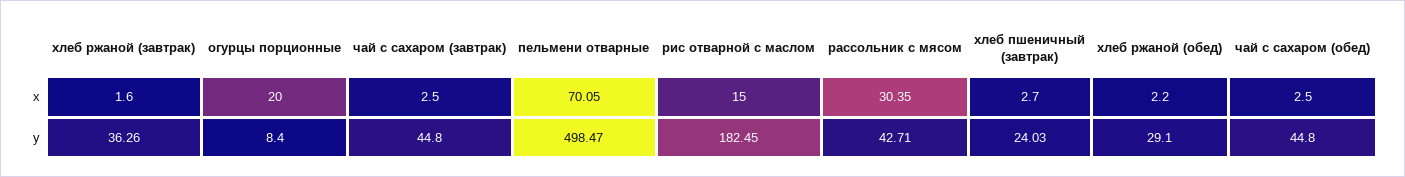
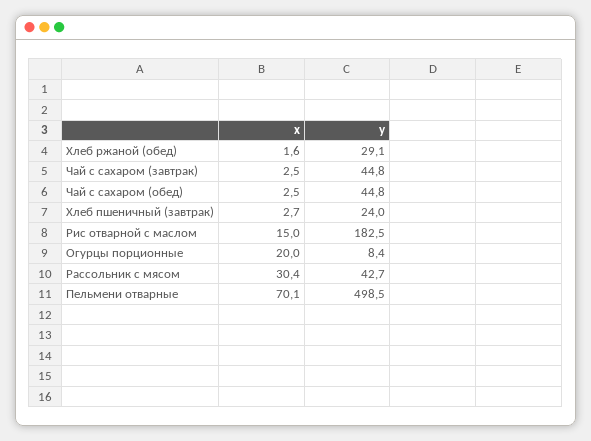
  {
-   "хлеб ржаной (завтрак)": {
-     "x": 1.6,
-     "y": 36.26
-   },
    "огурцы порционные": {
      "x": 20,
      "y": 8.4
    },
    "чай с сахаром (завтрак)": {
      "x": 2.5,
      "y": 44.8
    },
    "пельмени отварные": {
      "x": 70.05,
      "y": 498.47
    },
    "рис отварной с маслом": {
      "x": 15,
      "y": 182.45
    },
    "рассольник с мясом": {
      "x": 30.35,
      "y": 42.71
    },
    "хлеб пшеничный (завтрак)": {
      "x": 2.7,
      "y": 24.03
    },
    "хлеб ржаной (обед)": {
-     "x": 2.2,
+     "x": 1.6,
      "y": 29.1
    },
    "чай с сахаром (обед)": {
      "x": 2.5,
      "y": 44.8
    }
  }

